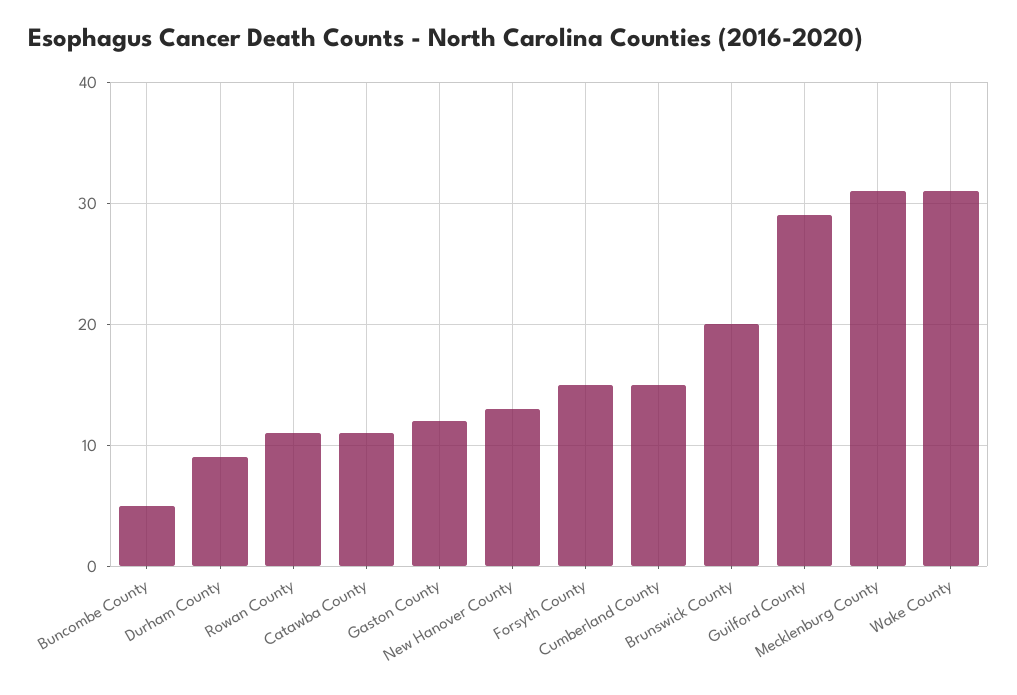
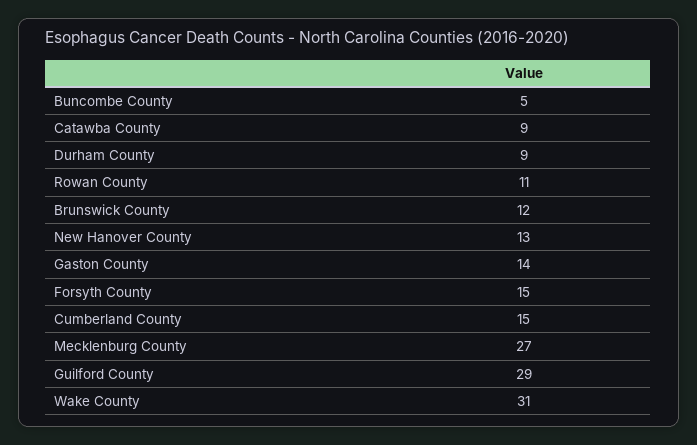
  {
    "Buncombe County": 5,
    "Durham County": 9,
    "Rowan County": 11,
-   "Catawba County": 11,
+   "Catawba County": 9,
-   "Gaston County": 12,
+   "Gaston County": 14,
    "New Hanover County": 13,
    "Forsyth County": 15,
    "Cumberland County": 15,
-   "Brunswick County": 20,
+   "Brunswick County": 12,
    "Guilford County": 29,
-   "Mecklenburg County": 31,
+   "Mecklenburg County": 27,
    "Wake County": 31
  }

